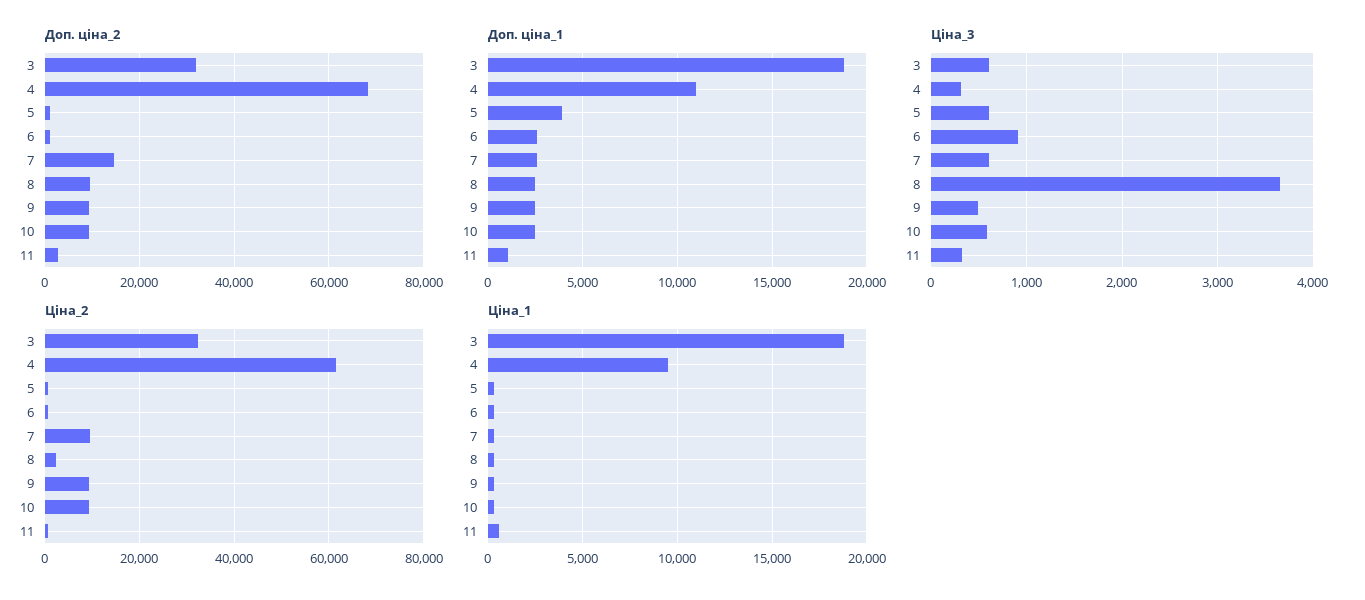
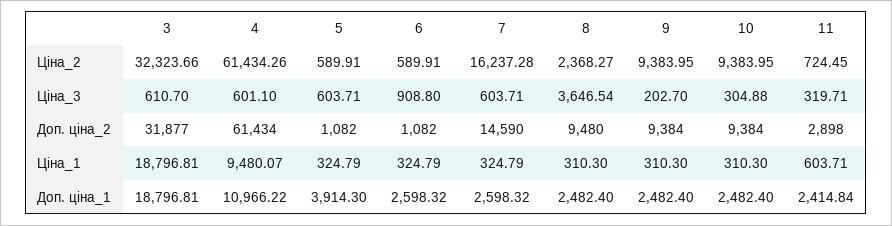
  {
    "Доп. ціна_2": {
      "3": 31877,
-     "4": 68000,
+     "4": 61434,
      "5": 1082,
      "6": 1082,
      "7": 14590,
      "8": 9480,
      "9": 9384,
      "10": 9384,
      "11": 2898
    },
    "Доп. ціна_1": {
      "3": 18796.81,
      "4": 10966.22,
      "5": 3914.3,
      "6": 2598.32,
      "7": 2598.32,
      "8": 2482.4,
      "9": 2482.4,
      "10": 2482.4,
-     "11": 1000
+     "11": 2414.84
    },
    "Ціна_3": {
      "3": 610.7,
-     "4": 300,
+     "4": 601.1,
      "5": 603.71,
      "6": 908.8,
      "7": 603.71,
      "8": 3646.54,
-     "9": 500,
+     "9": 202.7,
-     "10": 600,
+     "10": 304.88,
      "11": 319.71
    },
    "Ціна_2": {
      "3": 32323.66,
      "4": 61434.26,
      "5": 589.91,
      "6": 589.91,
-     "7": 10000,
+     "7": 16237.28,
      "8": 2368.27,
      "9": 9383.95,
      "10": 9383.95,
      "11": 724.45
    },
    "Ціна_1": {
      "3": 18796.81,
      "4": 9480.07,
      "5": 324.79,
      "6": 324.79,
      "7": 324.79,
      "8": 310.3,
      "9": 310.3,
      "10": 310.3,
      "11": 603.71
    }
  }

